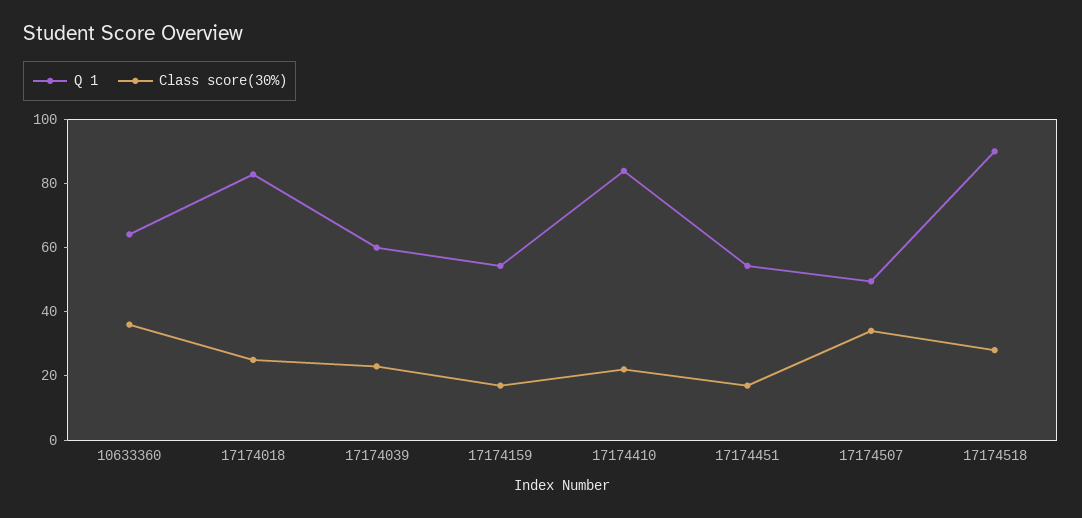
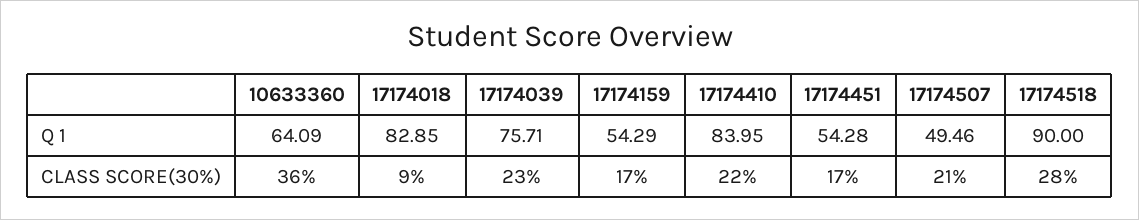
  {
    "Q 1": {
      "10633360": 64.09,
      "17174018": 82.85,
-     "17174039": 60,
+     "17174039": 75.71,
      "17174159": 54.29,
      "17174410": 83.95,
      "17174451": 54.28,
      "17174507": 49.46,
      "17174518": 90
    },
    "Class score(30%)": {
      "10633360": 36,
-     "17174018": 25,
+     "17174018": 9,
      "17174039": 23,
      "17174159": 17,
      "17174410": 22,
      "17174451": 17,
-     "17174507": 35,
+     "17174507": 21,
      "17174518": 28
    }
  }

